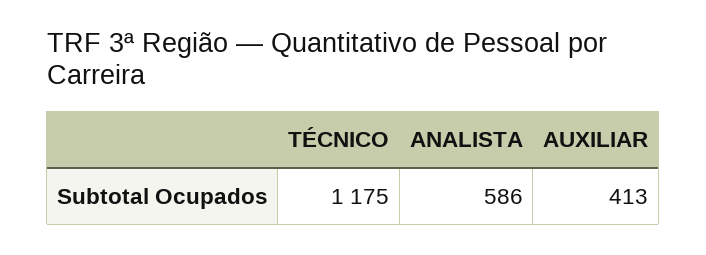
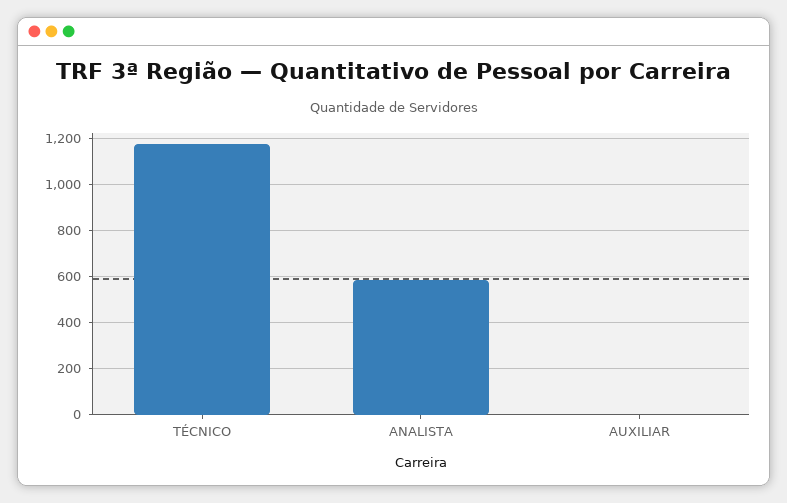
  {
    "TÉCNICO": 1175,
    "ANALISTA": 586,
-   "AUXILIAR": 413
+   "AUXILIAR": 0
  }

